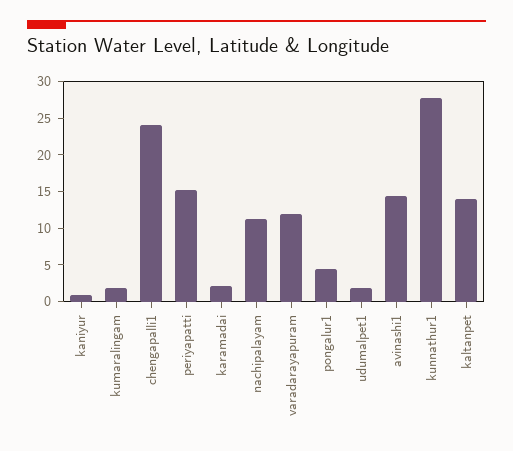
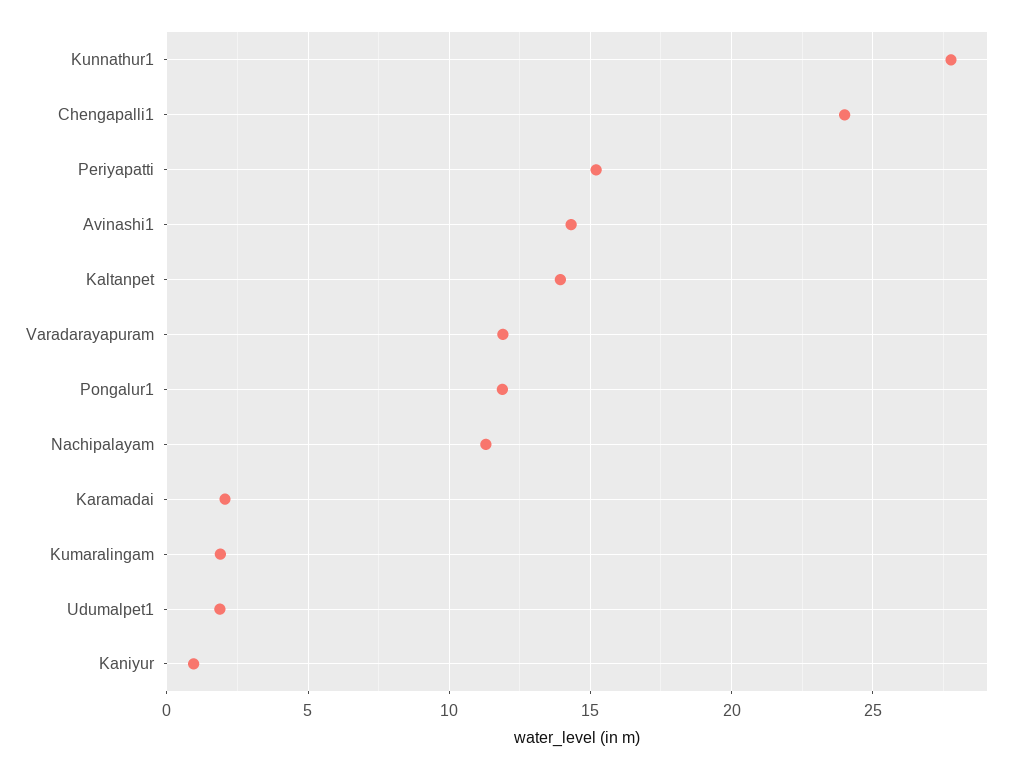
  {
    "kaniyur": 1,
    "kumaralingam": 2,
    "chengapalli1": 24,
    "periyapatti": 15,
    "karamadai": 2,
    "nachipalayam": 11.5,
    "varadarayapuram": 12,
-   "pongalur1": 5,
+   "pongalur1": 12,
    "udumalpet1": 2,
    "avinashi1": 14.5,
    "kunnathur1": 28,
    "kaltanpet": 14
  }

